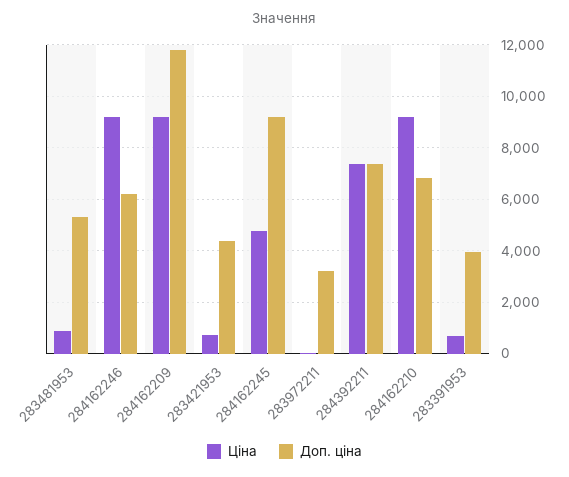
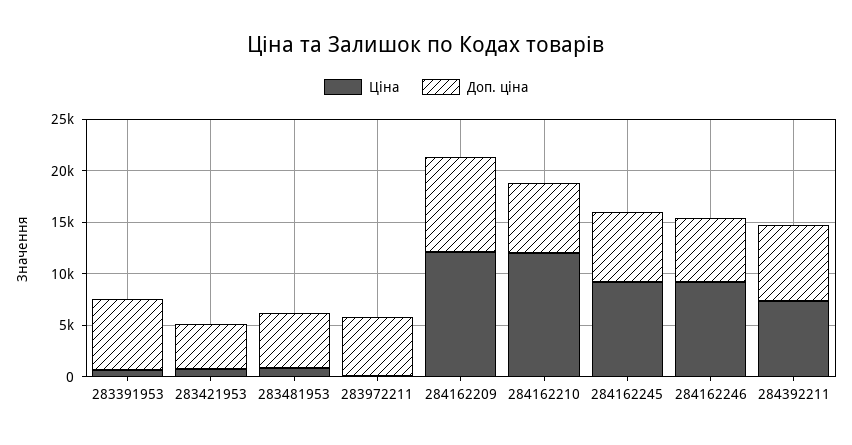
  {
    "Ціна": {
      "283481953": 1000,
      "284162246": 9250,
-     "284162209": 9250,
+     "284162209": 12000,
      "283421953": 750,
-     "284162245": 4750,
+     "284162245": 9000,
      "283972211": 0,
      "284392211": 7250,
-     "284162210": 9250,
+     "284162210": 12000,
      "283391953": 750
    },
    "Доп. ціна": {
      "283481953": 5250,
      "284162246": 6250,
-     "284162209": 11750,
+     "284162209": 9000,
      "283421953": 4250,
-     "284162245": 9250,
+     "284162245": 7000,
-     "283972211": 3250,
+     "283972211": 6000,
      "284392211": 7250,
      "284162210": 6750,
-     "283391953": 4000
+     "283391953": 7000
    }
  }

